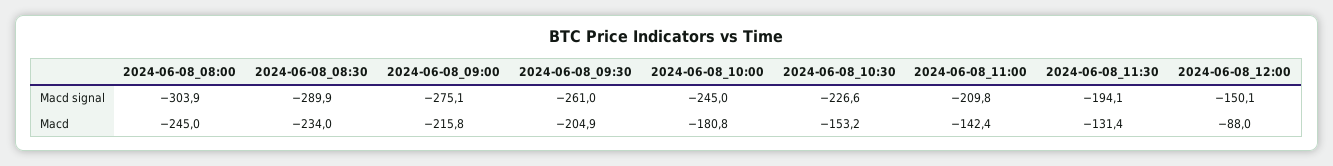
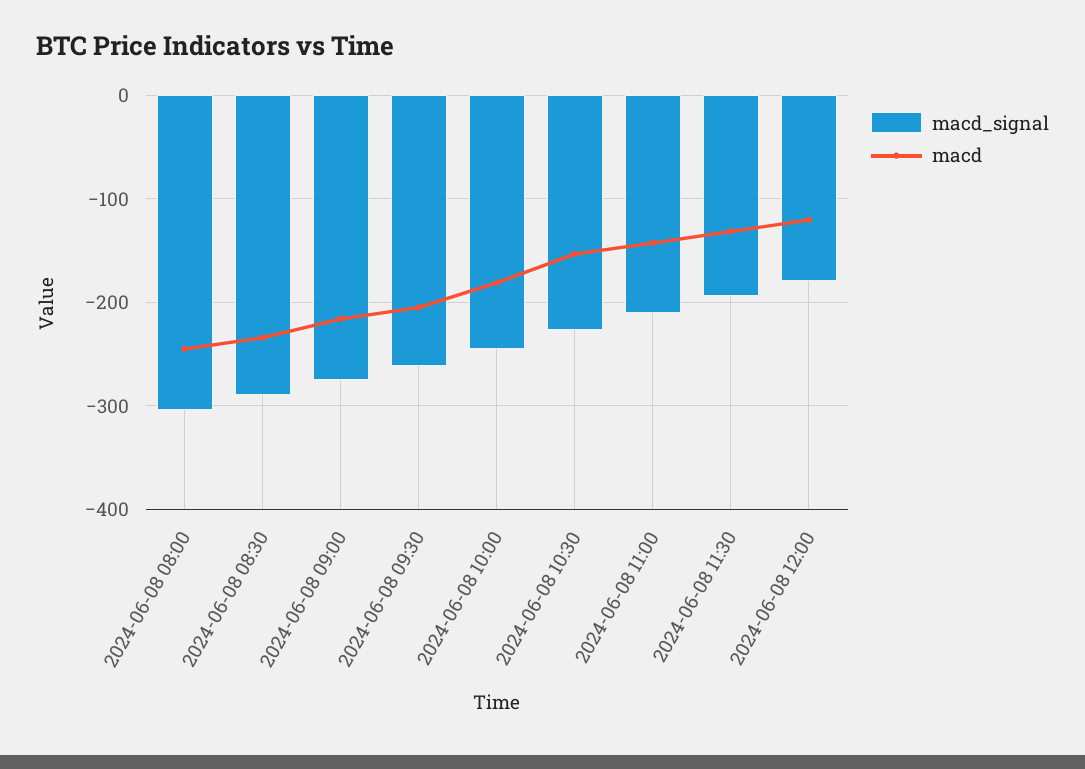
  {
    "Macd signal": {
      "2024-06-08_08:00": -303.9,
      "2024-06-08_08:30": -289.9,
      "2024-06-08_09:00": -275.1,
      "2024-06-08_09:30": -261,
      "2024-06-08_10:00": -245,
      "2024-06-08_10:30": -226.6,
      "2024-06-08_11:00": -209.8,
      "2024-06-08_11:30": -194.1,
-     "2024-06-08_12:00": -150.1
+     "2024-06-08_12:00": -180
    },
    "Macd": {
      "2024-06-08_08:00": -245,
      "2024-06-08_08:30": -234,
      "2024-06-08_09:00": -215.8,
      "2024-06-08_09:30": -204.9,
      "2024-06-08_10:00": -180.8,
      "2024-06-08_10:30": -153.2,
      "2024-06-08_11:00": -142.4,
      "2024-06-08_11:30": -131.4,
-     "2024-06-08_12:00": -88
+     "2024-06-08_12:00": -120
    }
  }

